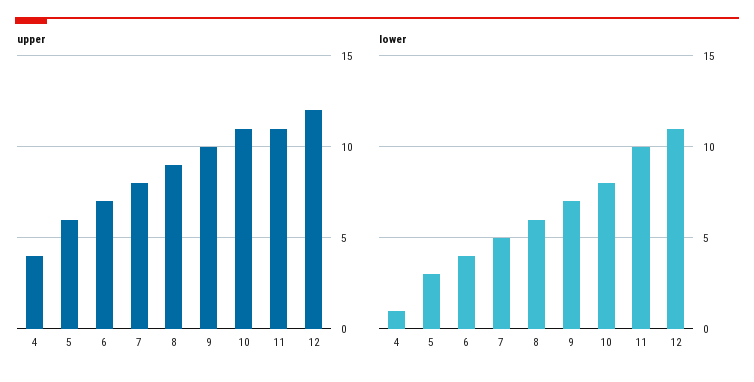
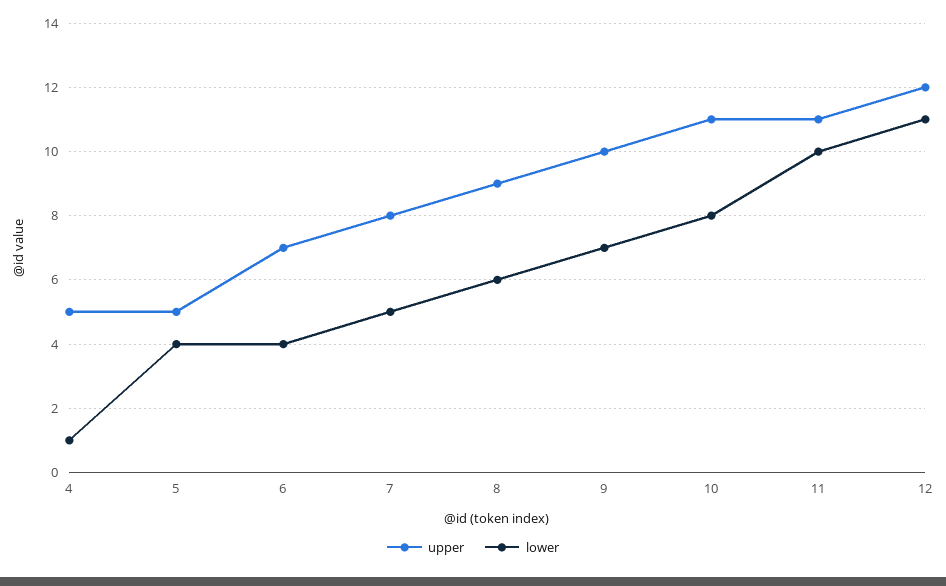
  {
    "upper": {
-     "4": 4,
+     "4": 5,
-     "5": 6,
+     "5": 5,
      "6": 7,
      "7": 8,
      "8": 9,
      "9": 10,
      "10": 11,
      "11": 11,
      "12": 12
    },
    "lower": {
      "4": 1,
-     "5": 3,
+     "5": 4,
      "6": 4,
      "7": 5,
      "8": 6,
      "9": 7,
      "10": 8,
      "11": 10,
      "12": 11
    }
  }

